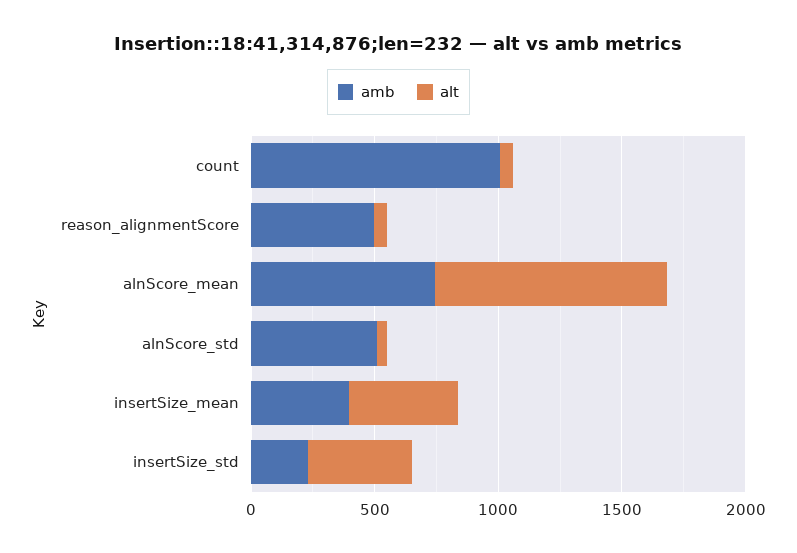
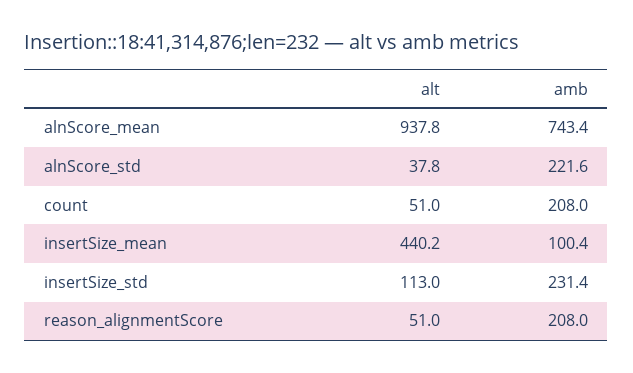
  {
    "amb": {
-     "count": 1000,
+     "count": 208,
-     "reason_alignmentScore": 500,
+     "reason_alignmentScore": 208,
      "alnScore_mean": 743.4,
-     "alnScore_std": 500,
+     "alnScore_std": 221.6,
-     "insertSize_mean": 400,
+     "insertSize_mean": 100.4,
      "insertSize_std": 231.4
    },
    "alt": {
      "count": 51,
      "reason_alignmentScore": 51,
      "alnScore_mean": 937.8,
      "alnScore_std": 37.8,
      "insertSize_mean": 440.2,
-     "insertSize_std": 400
+     "insertSize_std": 113
    }
  }

